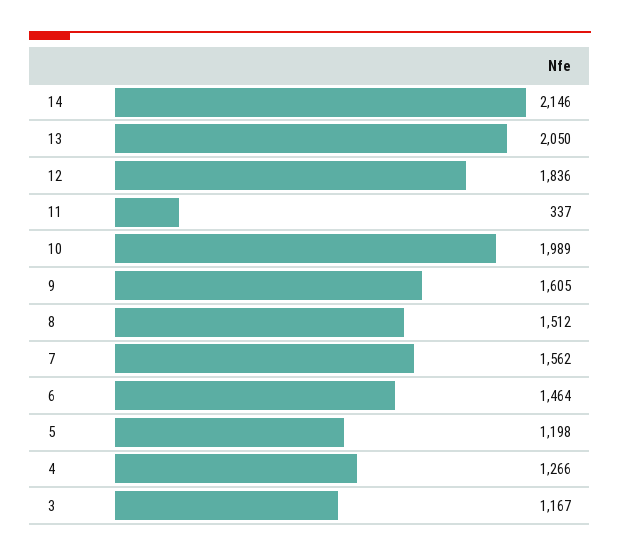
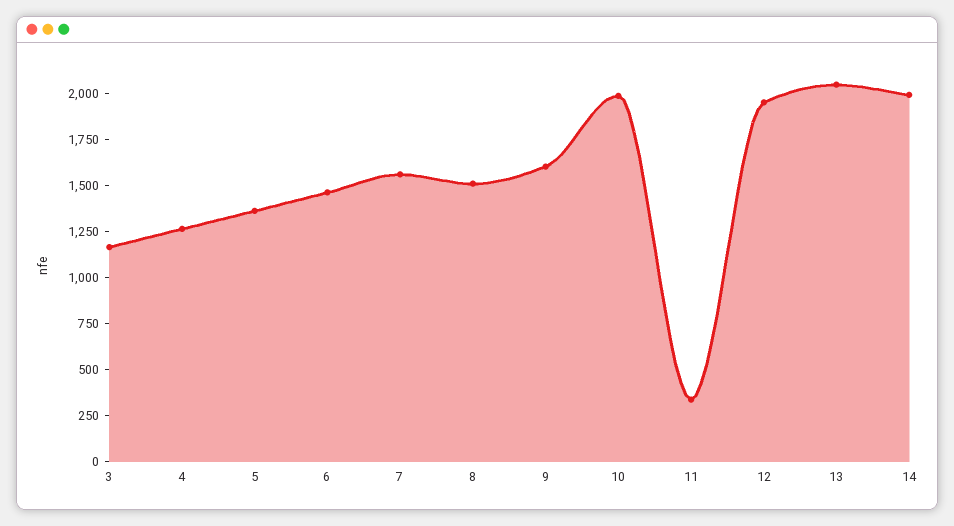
  {
-   "14": 2146,
+   "14": 2000,
    "13": 2050,
-   "12": 1836,
+   "12": 1950,
    "11": 337,
    "10": 1989,
    "9": 1605,
    "8": 1512,
    "7": 1562,
    "6": 1464,
-   "5": 1198,
+   "5": 1350,
    "4": 1266,
    "3": 1167
  }

